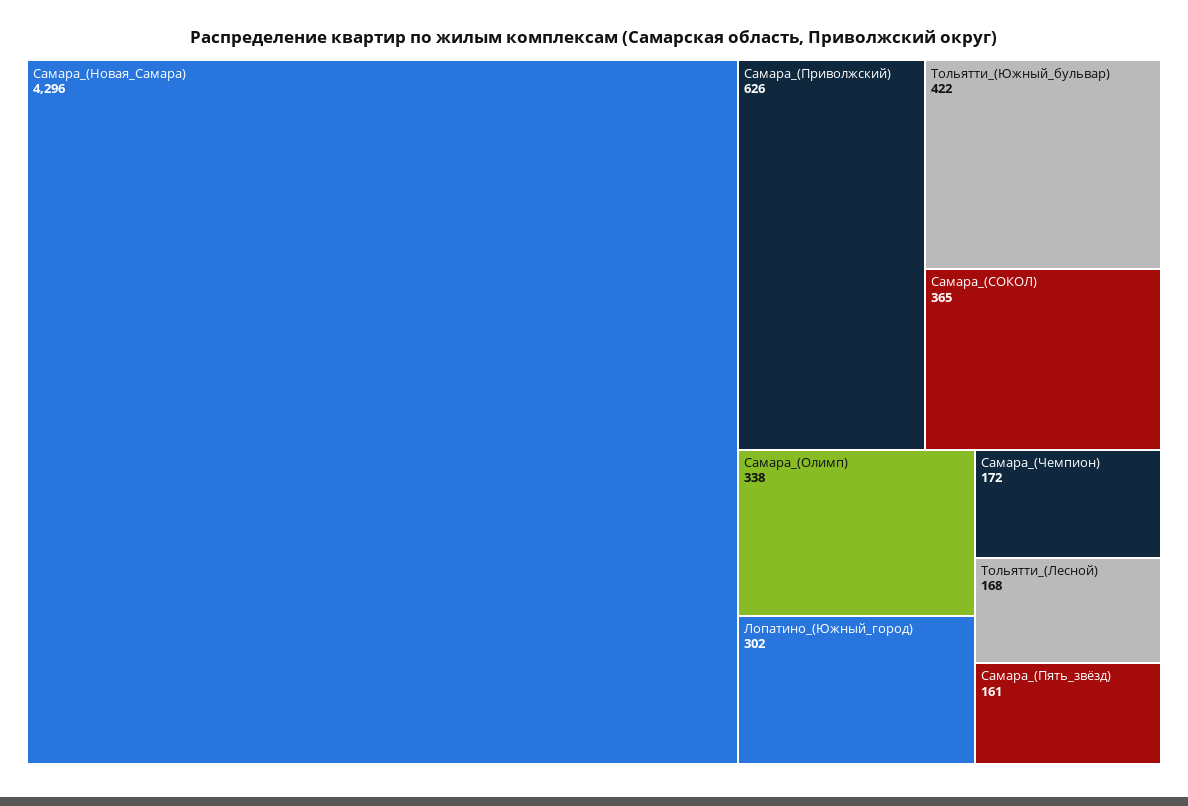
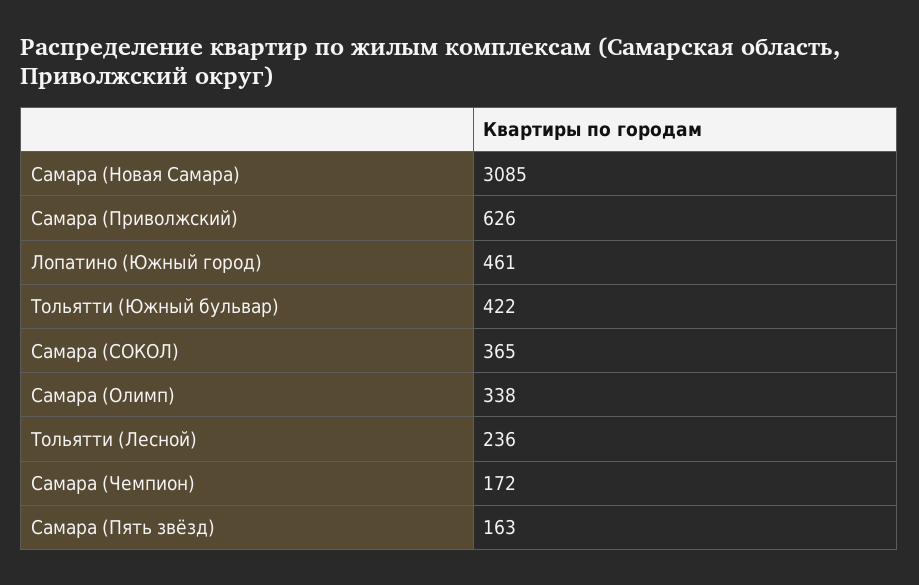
  {
-   "Самара_(Новая_Самара)": 4296,
+   "Самара_(Новая_Самара)": 3085,
    "Самара_(Приволжский)": 626,
    "Тольятти_(Южный_бульвар)": 422,
    "Самара_(СОКОЛ)": 365,
    "Самара_(Олимп)": 338,
-   "Лопатино_(Южный_город)": 302,
+   "Лопатино_(Южный_город)": 461,
    "Самара_(Чемпион)": 172,
-   "Тольятти_(Лесной)": 168,
+   "Тольятти_(Лесной)": 236,
-   "Самара_(Пять_звёзд)": 161
+   "Самара_(Пять_звёзд)": 163
  }

